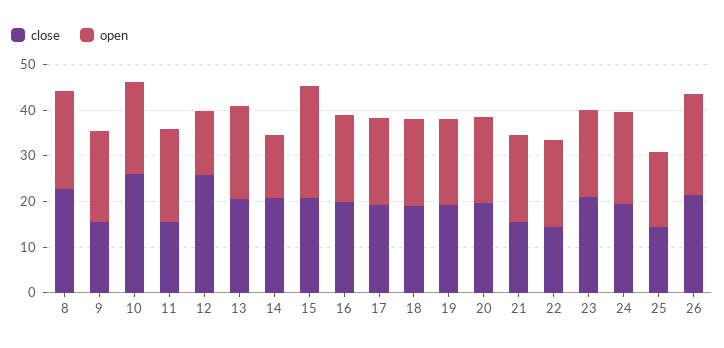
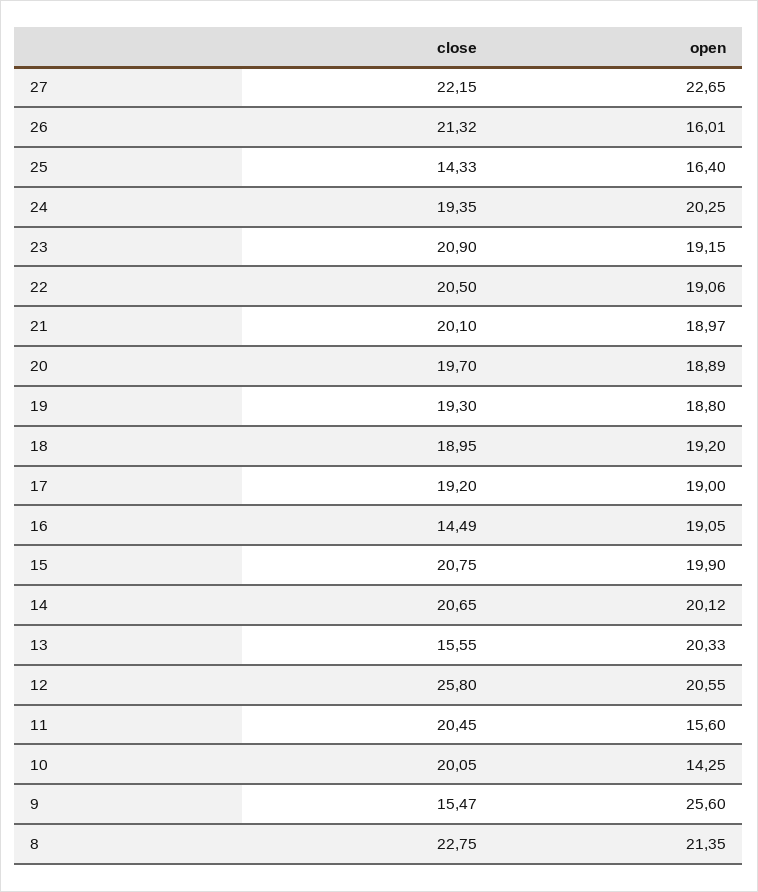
  {
    "close": {
      "8": 22.75,
      "9": 15.47,
-     "10": 26,
+     "10": 20.05,
-     "11": 16,
+     "11": 20.45,
      "12": 25.8,
-     "13": 20,
+     "13": 15.55,
      "14": 20.65,
      "15": 20.75,
-     "16": 20,
+     "16": 14.49,
      "17": 19.2,
      "18": 18.95,
      "19": 19.3,
      "20": 19.7,
-     "21": 16,
+     "21": 20.1,
-     "22": 14,
+     "22": 20.5,
      "23": 20.9,
      "24": 19.35,
      "25": 14.33,
-     "26": 21.32
+     "26": 21.32,
+     "27": 22.15
    },
    "open": {
      "8": 21.35,
-     "9": 20,
+     "9": 25.6,
-     "10": 20,
+     "10": 14.25,
-     "11": 20,
+     "11": 15.6,
-     "12": 14,
+     "12": 20.55,
      "13": 20.33,
-     "14": 14,
+     "14": 20.12,
-     "15": 24,
+     "15": 19.9,
      "16": 19.05,
      "17": 19,
      "18": 19.2,
      "19": 18.8,
      "20": 18.89,
      "21": 18.97,
      "22": 19.06,
      "23": 19.15,
      "24": 20.25,
      "25": 16.4,
-     "26": 22
+     "26": 16.01,
+     "27": 22.65
    }
  }

